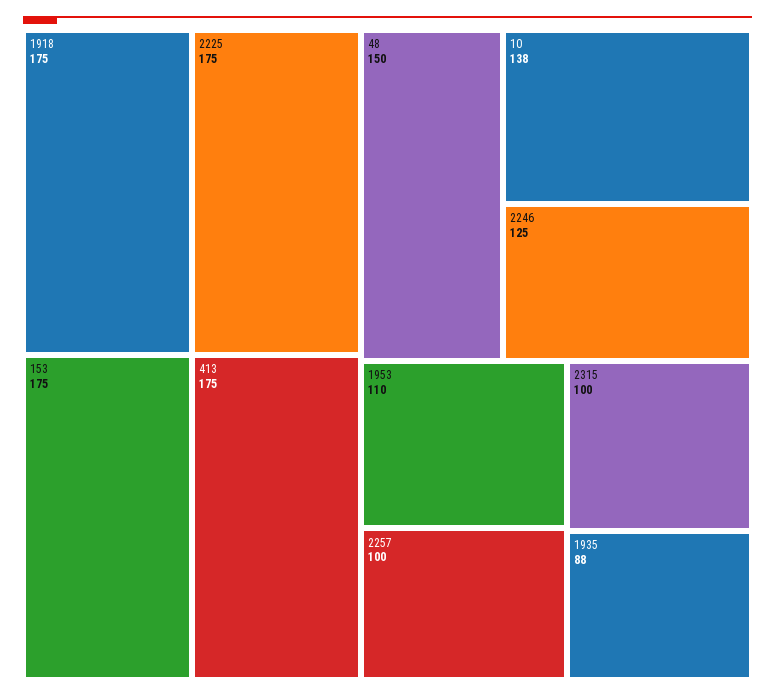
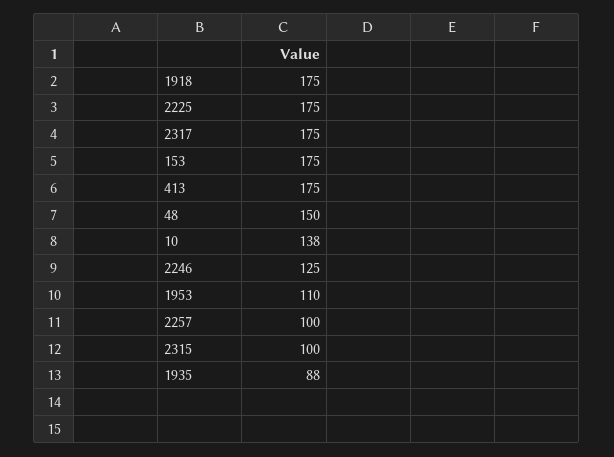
  {
    "1918": 175,
    "2225": 175,
    "153": 175,
    "413": 175,
    "48": 150,
    "10": 138,
    "2246": 125,
    "1953": 110,
    "2257": 100,
    "2315": 100,
-   "1935": 88
+   "1935": 88,
+   "2317": 175
  }

